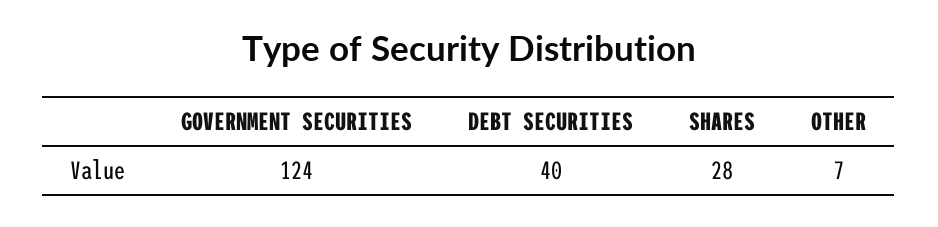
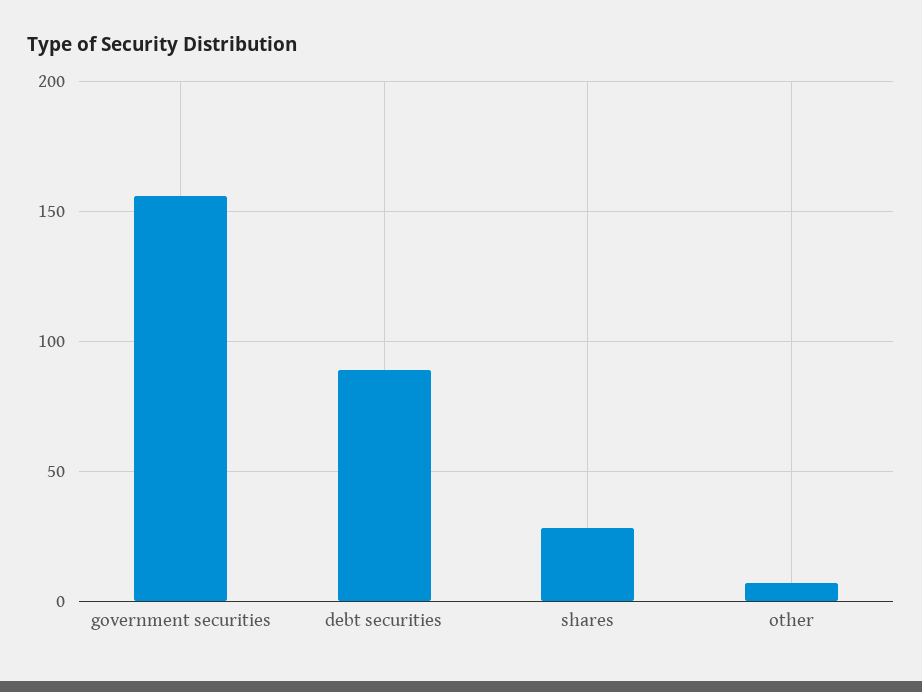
  {
-   "GOVERNMENT SECURITIES": 124,
+   "GOVERNMENT SECURITIES": 155,
-   "DEBT SECURITIES": 40,
+   "DEBT SECURITIES": 90,
    "SHARES": 28,
    "OTHER": 7
  }

